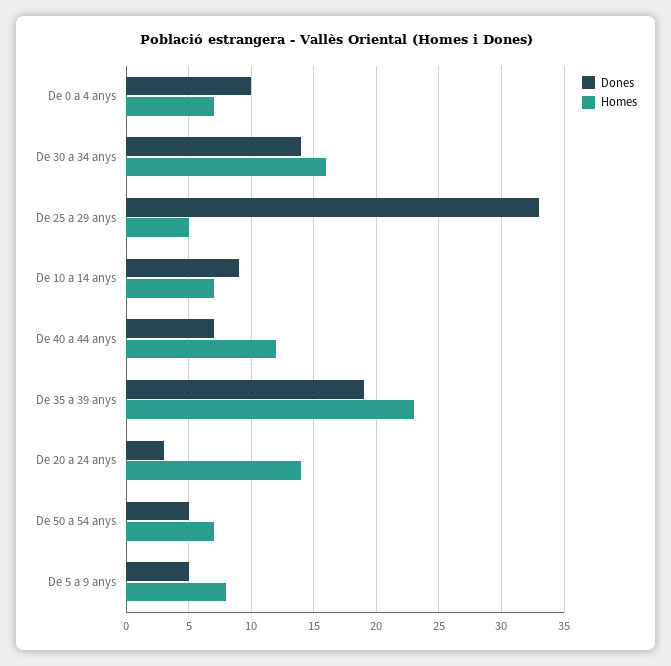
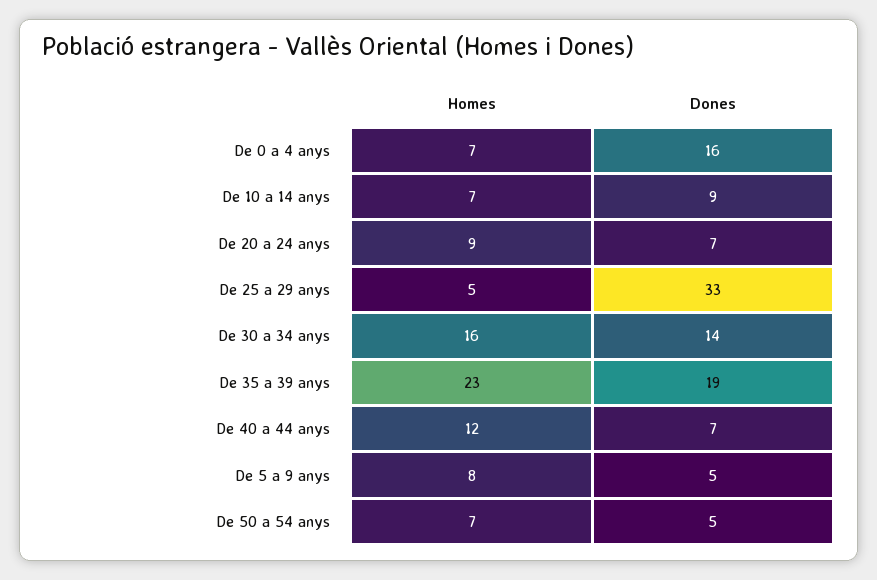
  {
    "Dones": {
-     "De 0 a 4 anys": 10,
+     "De 0 a 4 anys": 16,
      "De 30 a 34 anys": 14,
      "De 25 a 29 anys": 33,
      "De 10 a 14 anys": 9,
      "De 40 a 44 anys": 7,
      "De 35 a 39 anys": 19,
-     "De 20 a 24 anys": 3,
+     "De 20 a 24 anys": 7,
      "De 50 a 54 anys": 5,
      "De 5 a 9 anys": 5
    },
    "Homes": {
      "De 0 a 4 anys": 7,
      "De 30 a 34 anys": 16,
      "De 25 a 29 anys": 5,
      "De 10 a 14 anys": 7,
      "De 40 a 44 anys": 12,
      "De 35 a 39 anys": 23,
-     "De 20 a 24 anys": 14,
+     "De 20 a 24 anys": 9,
      "De 50 a 54 anys": 7,
      "De 5 a 9 anys": 8
    }
  }

